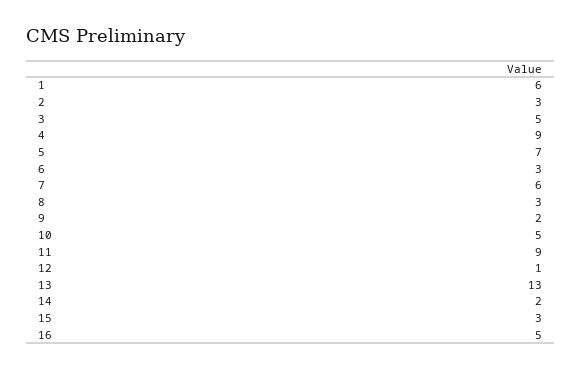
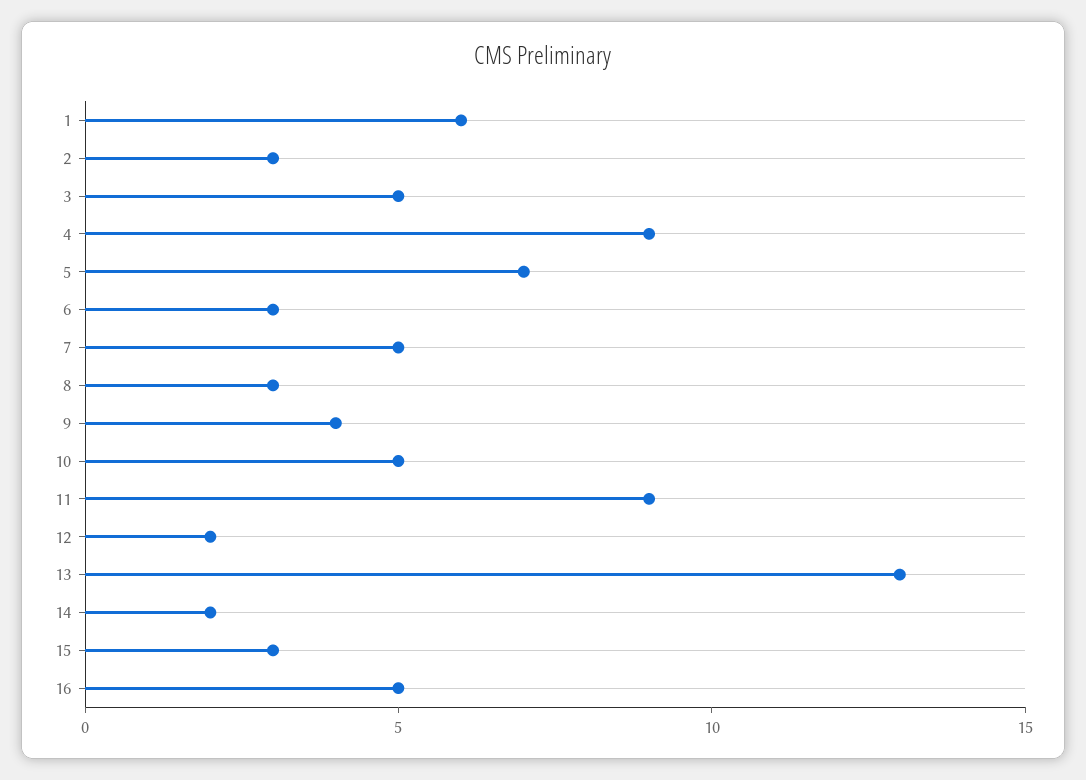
  {
    "1": 6,
    "2": 3,
    "3": 5,
    "4": 9,
    "5": 7,
    "6": 3,
-   "7": 6,
+   "7": 5,
    "8": 3,
-   "9": 2,
+   "9": 4,
    "10": 5,
    "11": 9,
-   "12": 1,
+   "12": 2,
    "13": 13,
    "14": 2,
    "15": 3,
    "16": 5
  }

